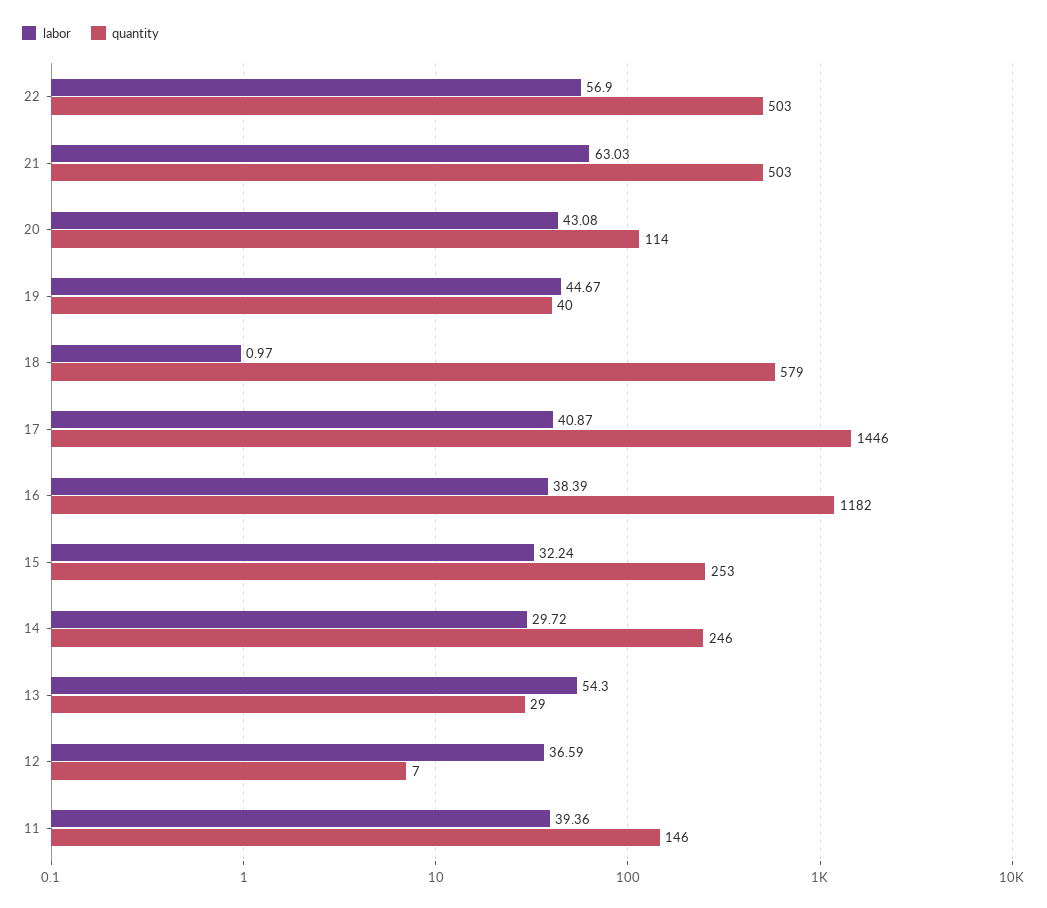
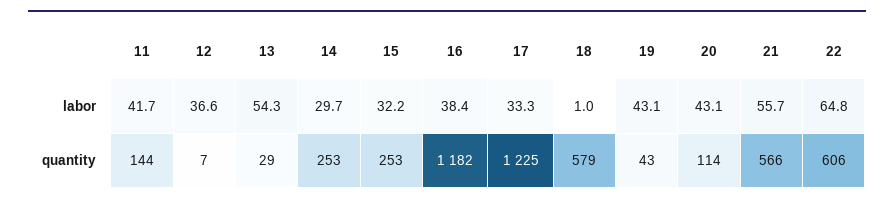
  {
    "labor": {
-     "22": 56.9,
+     "22": 64.8,
-     "21": 63.03,
+     "21": 55.7,
      "20": 43.08,
-     "19": 44.67,
+     "19": 43.1,
      "18": 0.97,
-     "17": 40.87,
+     "17": 33.3,
      "16": 38.39,
      "15": 32.24,
      "14": 29.72,
      "13": 54.3,
      "12": 36.59,
-     "11": 39.36
+     "11": 41.7
    },
    "quantity": {
-     "22": 503,
+     "22": 606,
-     "21": 503,
+     "21": 566,
      "20": 114,
-     "19": 40,
+     "19": 43,
      "18": 579,
-     "17": 1446,
+     "17": 1225,
      "16": 1182,
      "15": 253,
-     "14": 246,
+     "14": 253,
      "13": 29,
      "12": 7,
-     "11": 146
+     "11": 144
    }
  }

